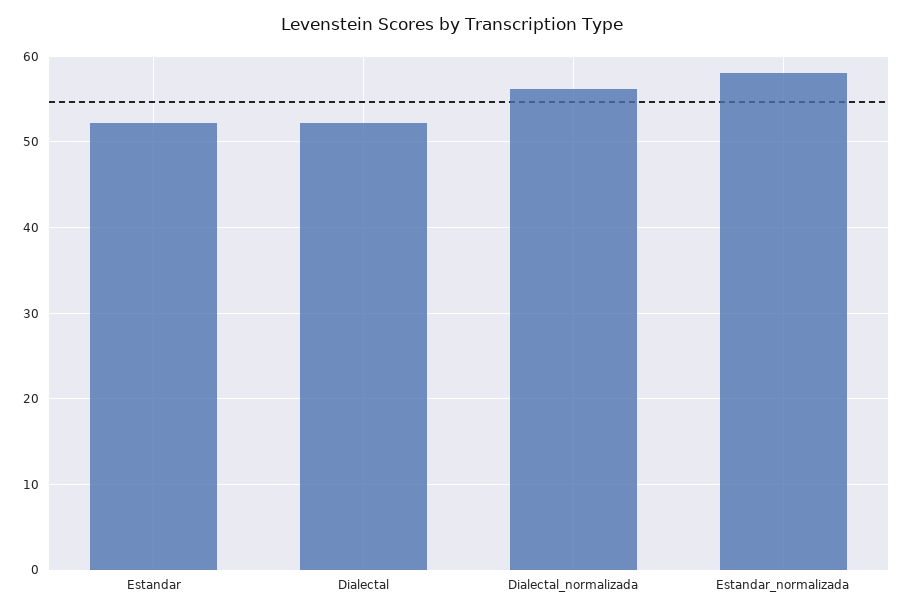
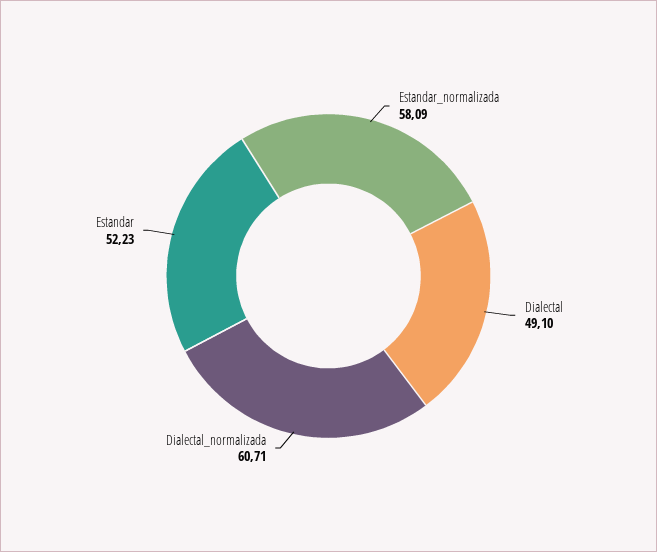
  {
    "Estandar": 52.23,
-   "Dialectal": 52,
+   "Dialectal": 49.1,
-   "Dialectal_normalizada": 56,
+   "Dialectal_normalizada": 60.71,
    "Estandar_normalizada": 58.09
  }

